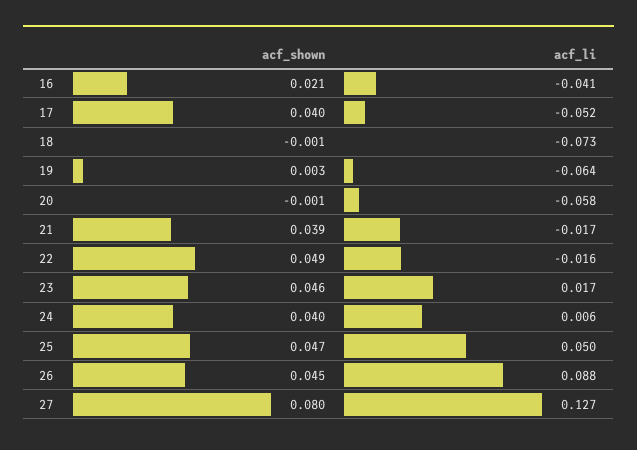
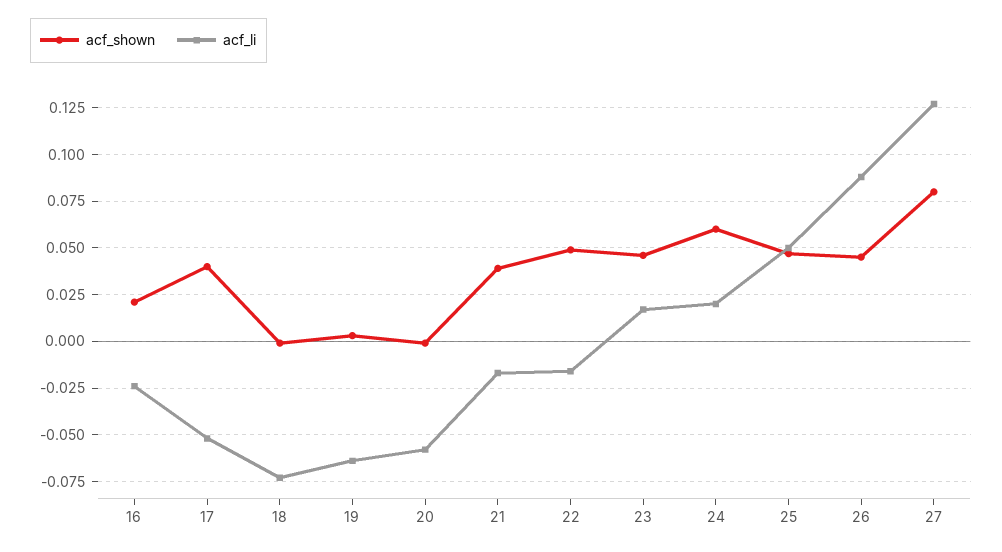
  {
    "acf_shown": {
      "16": 0.021,
      "17": 0.04,
      "18": -0.001,
      "19": 0.003,
      "20": -0.001,
      "21": 0.039,
      "22": 0.049,
      "23": 0.046,
-     "24": 0.04,
+     "24": 0.06,
      "25": 0.047,
      "26": 0.045,
      "27": 0.08
    },
    "acf_li": {
-     "16": -0.041,
+     "16": -0.025,
      "17": -0.052,
      "18": -0.073,
      "19": -0.064,
      "20": -0.058,
      "21": -0.017,
      "22": -0.016,
      "23": 0.017,
-     "24": 0.006,
+     "24": 0.02,
      "25": 0.05,
      "26": 0.088,
      "27": 0.127
    }
  }

